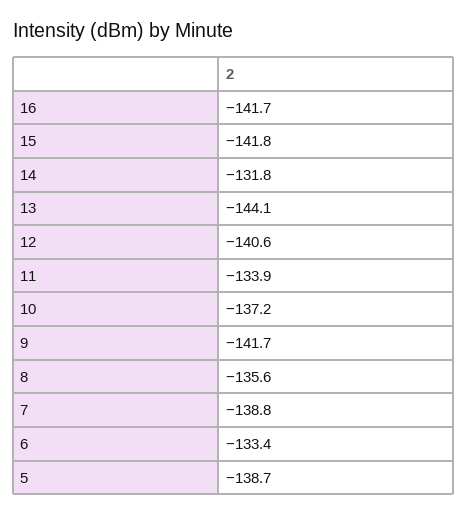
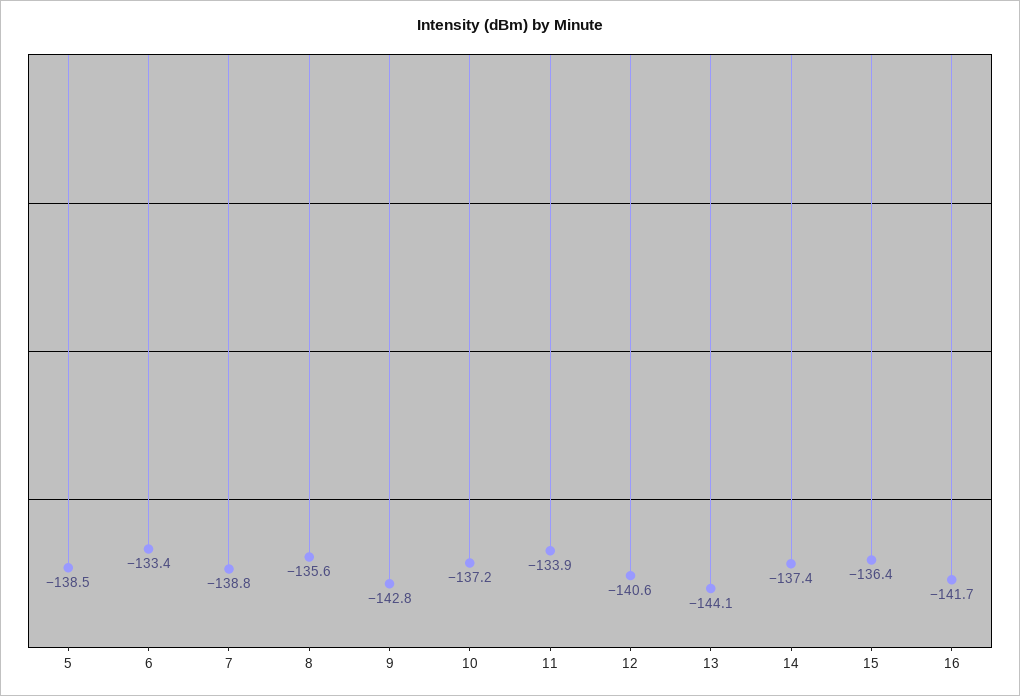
  {
    "16": -141.7,
-   "15": -141.8,
+   "15": -136.4,
-   "14": -131.8,
+   "14": -137.4,
    "13": -144.1,
    "12": -140.6,
    "11": -133.9,
    "10": -137.2,
-   "9": -141.7,
+   "9": -142.8,
    "8": -135.6,
    "7": -138.8,
    "6": -133.4,
-   "5": -138.7
+   "5": -138.5
  }

